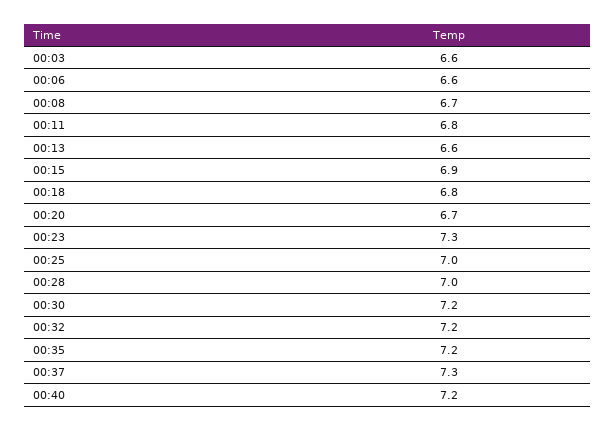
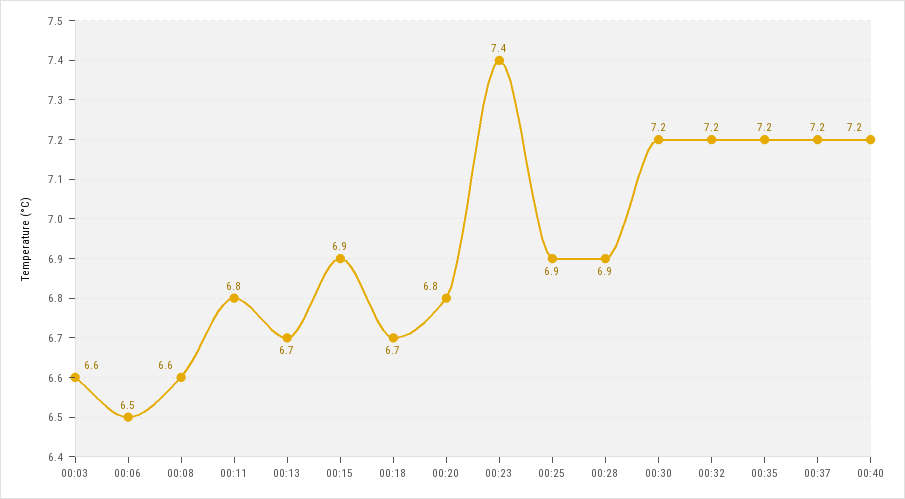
  {
    "00:03": 6.6,
-   "00:06": 6.6,
+   "00:06": 6.5,
-   "00:08": 6.7,
+   "00:08": 6.6,
    "00:11": 6.8,
-   "00:13": 6.6,
+   "00:13": 6.7,
    "00:15": 6.9,
-   "00:18": 6.8,
+   "00:18": 6.7,
-   "00:20": 6.7,
+   "00:20": 6.8,
-   "00:23": 7.3,
+   "00:23": 7.4,
-   "00:25": 7,
+   "00:25": 6.9,
-   "00:28": 7,
+   "00:28": 6.9,
    "00:30": 7.2,
    "00:32": 7.2,
    "00:35": 7.2,
-   "00:37": 7.3,
+   "00:37": 7.2,
    "00:40": 7.2
  }

